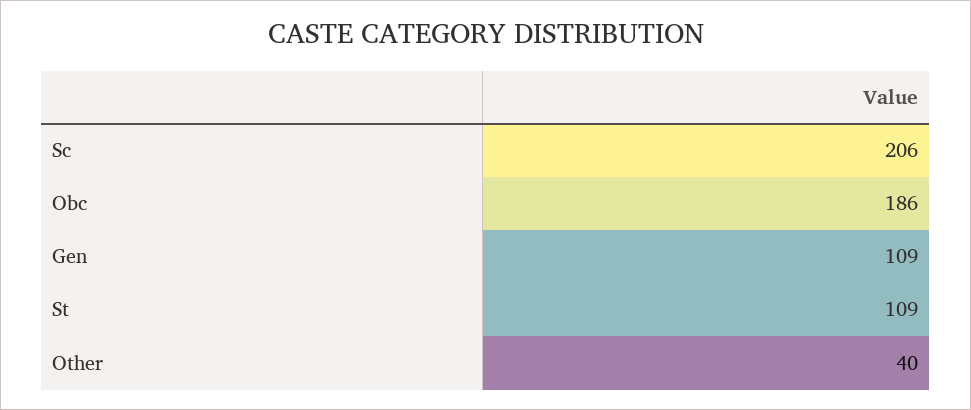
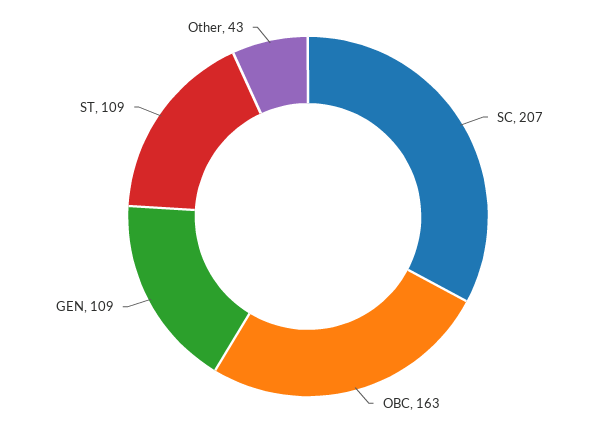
  {
-   "Sc": 206,
+   "Sc": 207,
-   "Obc": 186,
+   "Obc": 163,
    "Gen": 109,
    "St": 109,
-   "Other": 40
+   "Other": 43
  }

